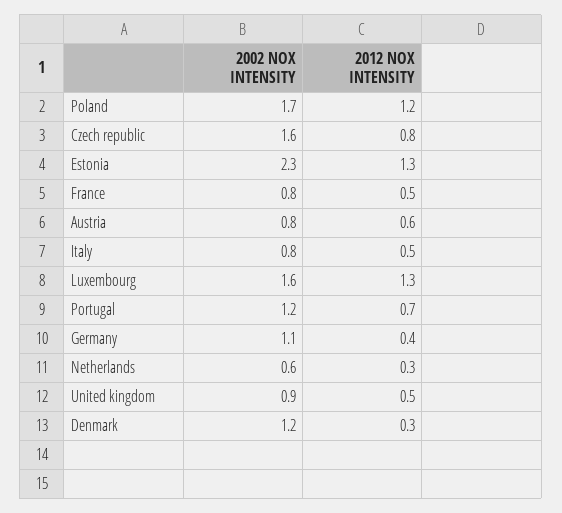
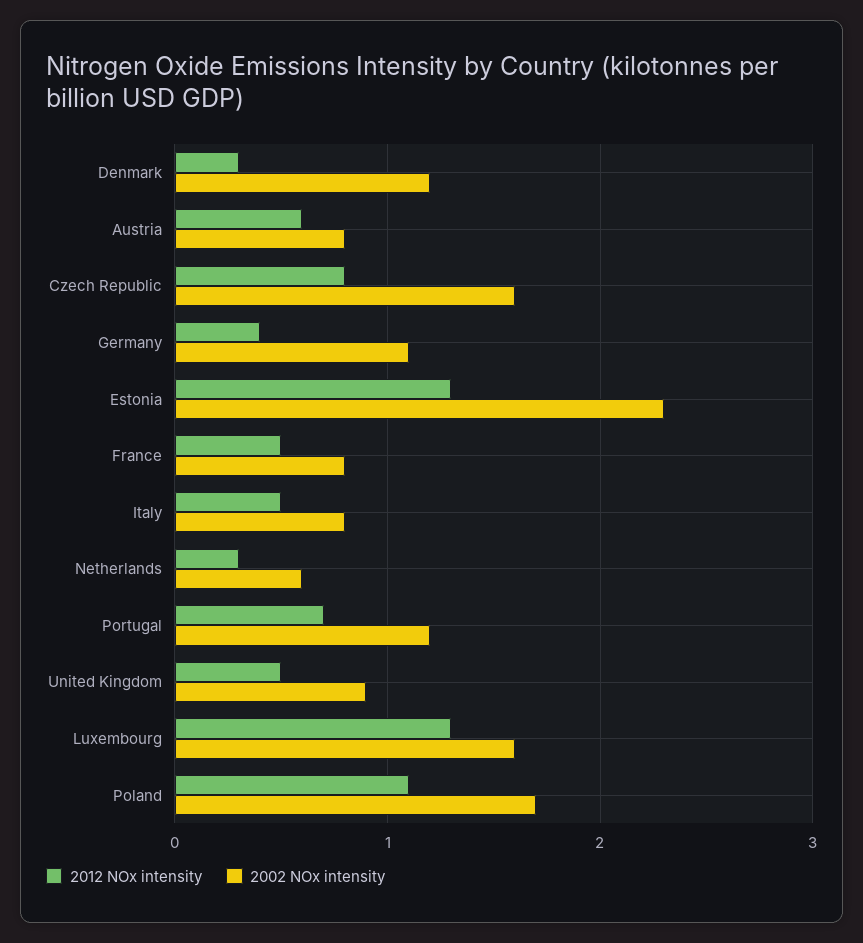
  {
    "2002 NOX INTENSITY": {
      "Poland": 1.7,
      "Czech republic": 1.6,
      "Estonia": 2.3,
      "France": 0.8,
      "Austria": 0.8,
      "Italy": 0.8,
      "Luxembourg": 1.6,
      "Portugal": 1.2,
      "Germany": 1.1,
      "Netherlands": 0.6,
      "United kingdom": 0.9,
      "Denmark": 1.2
    },
    "2012 NOX INTENSITY": {
-     "Poland": 1.2,
+     "Poland": 1.1,
      "Czech republic": 0.8,
      "Estonia": 1.3,
      "France": 0.5,
      "Austria": 0.6,
      "Italy": 0.5,
      "Luxembourg": 1.3,
      "Portugal": 0.7,
      "Germany": 0.4,
      "Netherlands": 0.3,
      "United kingdom": 0.5,
      "Denmark": 0.3
    }
  }

